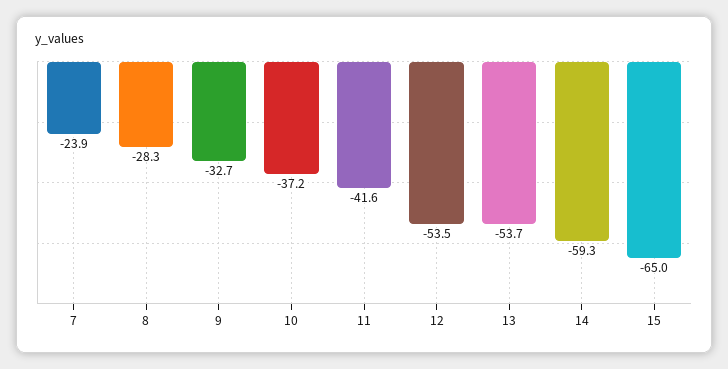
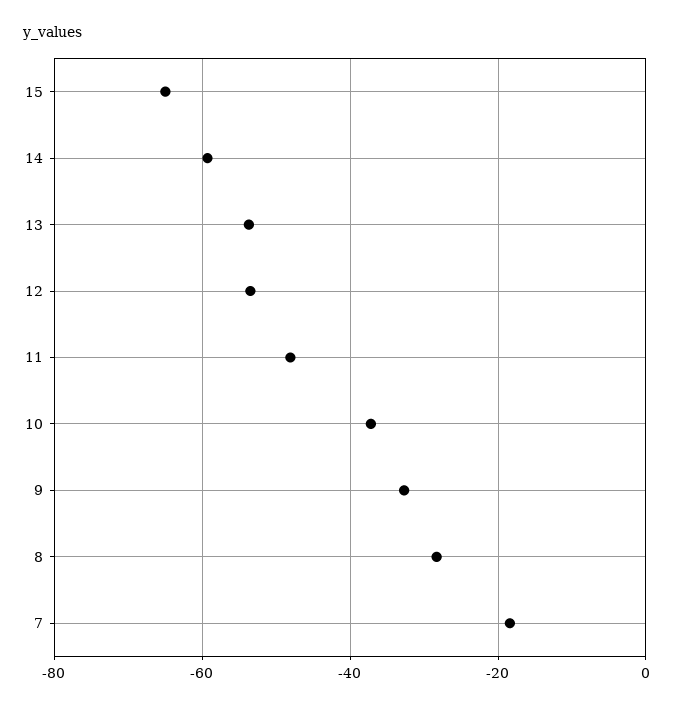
  {
-   "7": -23.9,
+   "7": -18,
    "8": -28.3,
    "9": -32.7,
    "10": -37.2,
-   "11": -41.6,
+   "11": -48,
    "12": -53.5,
    "13": -53.7,
    "14": -59.3,
    "15": -65
  }

